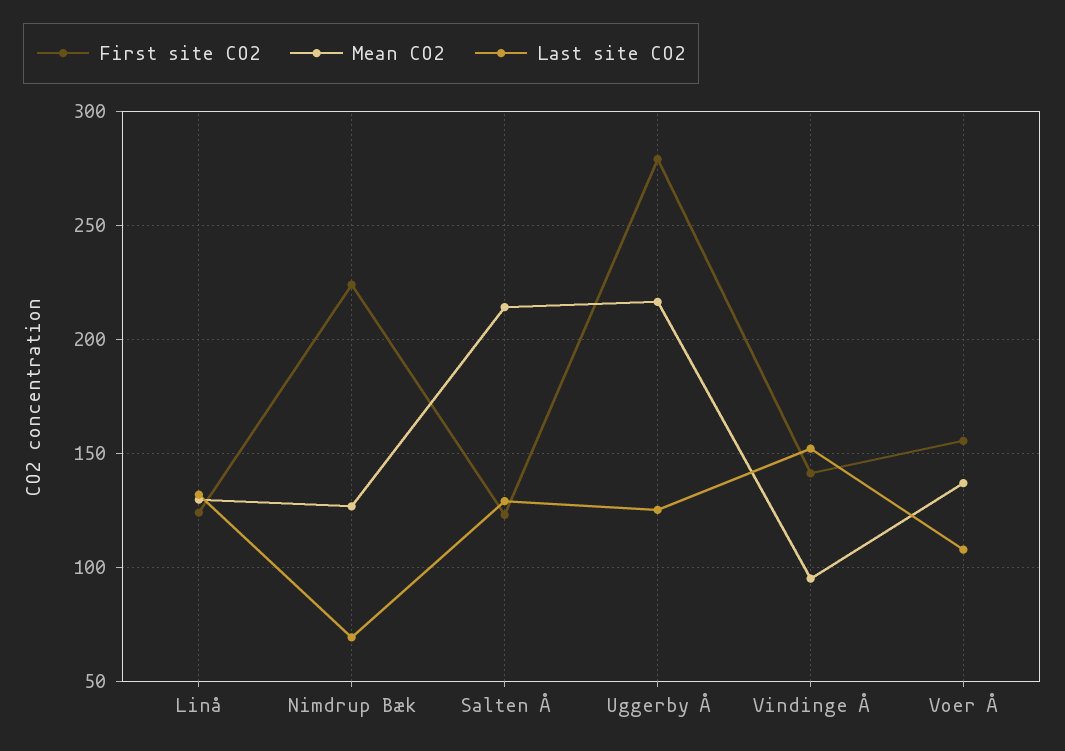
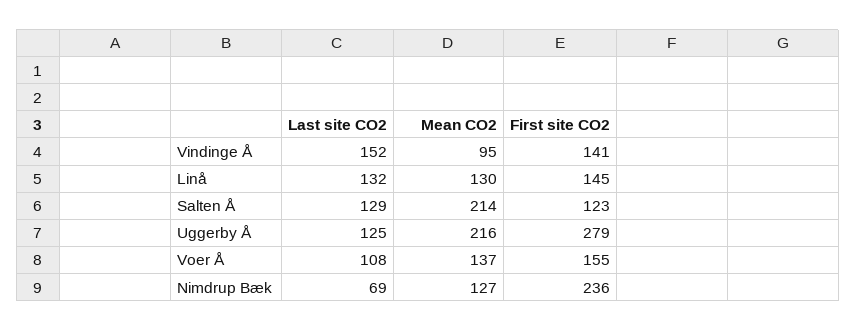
  {
    "First site CO2": {
-     "Linå": 125,
+     "Linå": 145,
-     "Nimdrup Bæk": 225,
+     "Nimdrup Bæk": 236,
      "Salten Å": 123,
      "Uggerby Å": 279,
      "Vindinge Å": 141,
      "Voer Å": 155
    },
    "Mean CO2": {
      "Linå": 130,
      "Nimdrup Bæk": 127,
      "Salten Å": 214,
      "Uggerby Å": 216,
      "Vindinge Å": 95,
      "Voer Å": 137
    },
    "Last site CO2": {
      "Linå": 132,
      "Nimdrup Bæk": 69,
      "Salten Å": 129,
      "Uggerby Å": 125,
      "Vindinge Å": 152,
      "Voer Å": 108
    }
  }

